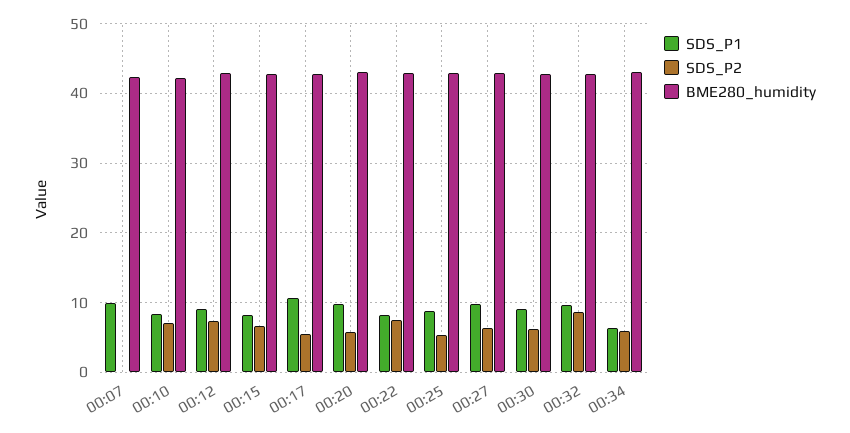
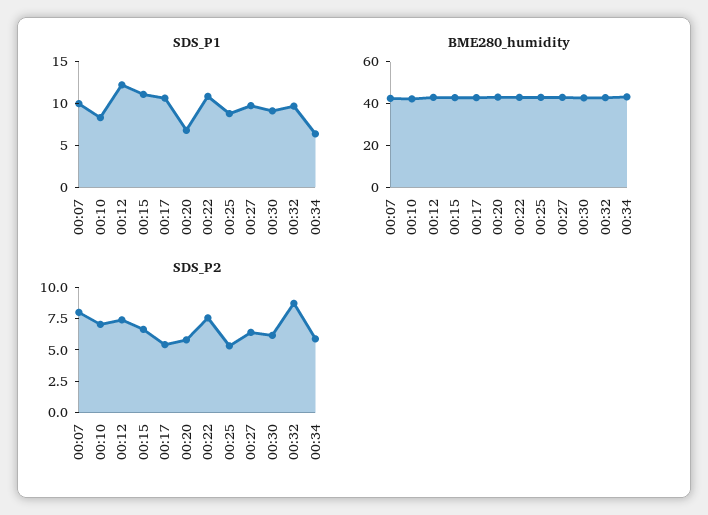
  {
    "SDS_P1": {
      "00:07": 10,
      "00:10": 8,
-     "00:12": 9,
+     "00:12": 12,
-     "00:15": 8,
+     "00:15": 11,
      "00:17": 11,
-     "00:20": 10,
+     "00:20": 7,
-     "00:22": 8,
+     "00:22": 11,
      "00:25": 9,
      "00:27": 10,
      "00:30": 9,
      "00:32": 10,
      "00:34": 6
    },
    "SDS_P2": {
-     "00:07": 0,
+     "00:07": 7.5,
      "00:10": 7,
      "00:12": 7,
      "00:15": 7,
      "00:17": 5,
      "00:20": 6,
      "00:22": 8,
      "00:25": 5,
      "00:27": 6,
      "00:30": 6,
      "00:32": 9,
      "00:34": 6
    },
    "BME280_humidity": {
      "00:07": 42,
      "00:10": 42,
      "00:12": 43,
      "00:15": 43,
      "00:17": 43,
      "00:20": 43,
      "00:22": 43,
      "00:25": 43,
      "00:27": 43,
      "00:30": 43,
      "00:32": 43,
      "00:34": 43
    }
  }

